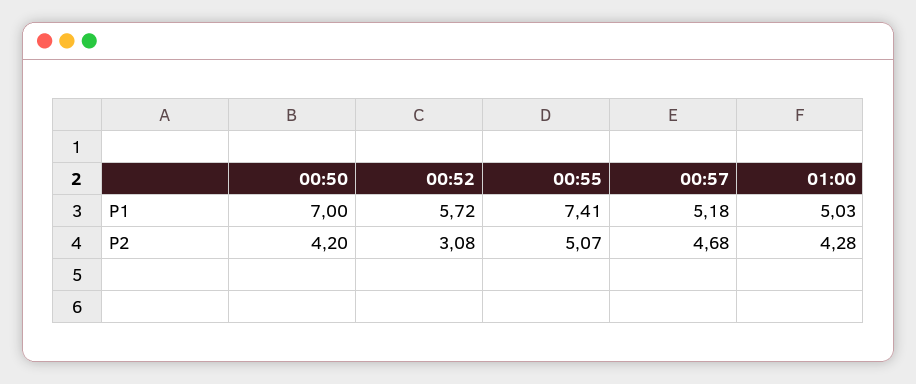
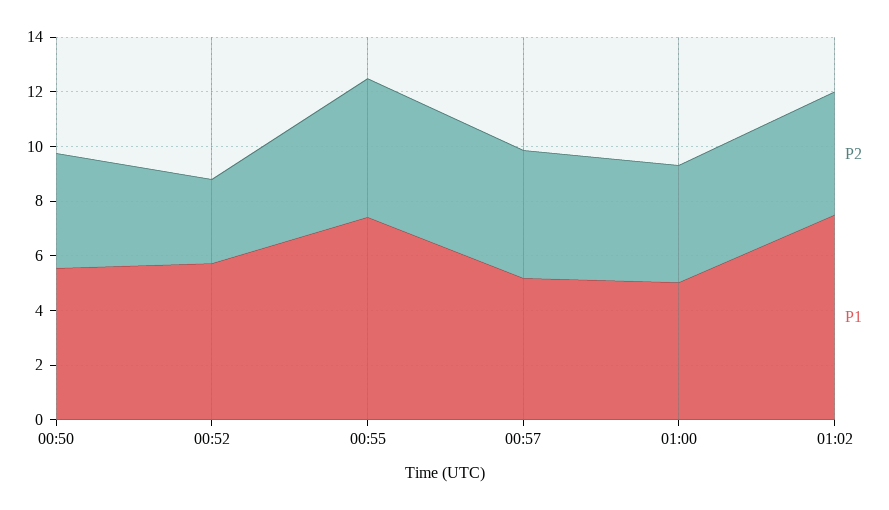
  {
    "P1": {
-     "00:50": 7,
+     "00:50": 5.5,
      "00:52": 5.72,
      "00:55": 7.41,
      "00:57": 5.18,
-     "01:00": 5.03
+     "01:00": 5.03,
+     "01:02": 7.5
    },
    "P2": {
      "00:50": 4.2,
      "00:52": 3.08,
      "00:55": 5.07,
      "00:57": 4.68,
-     "01:00": 4.28
+     "01:00": 4.28,
+     "01:02": 4.5
    }
  }

